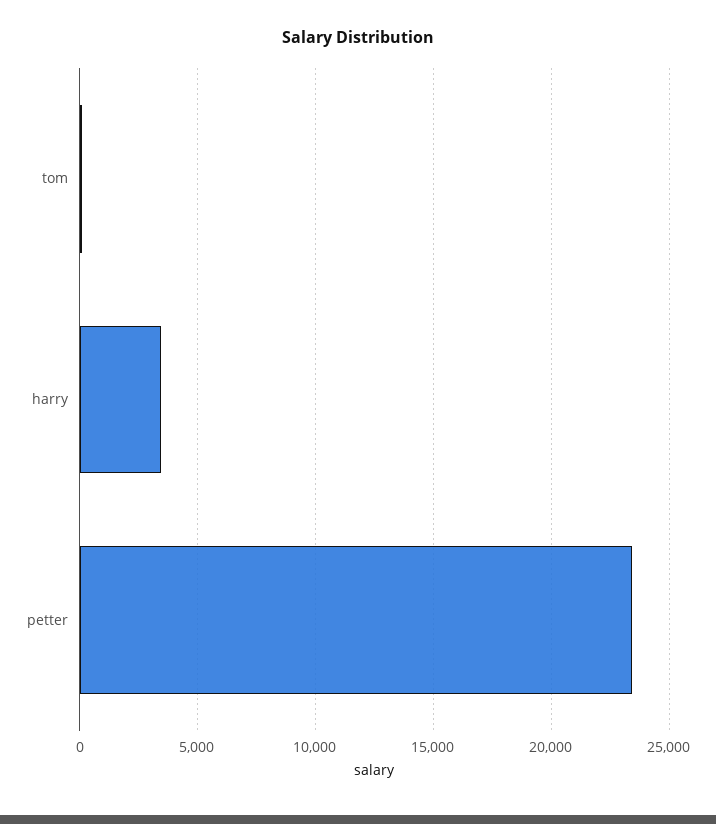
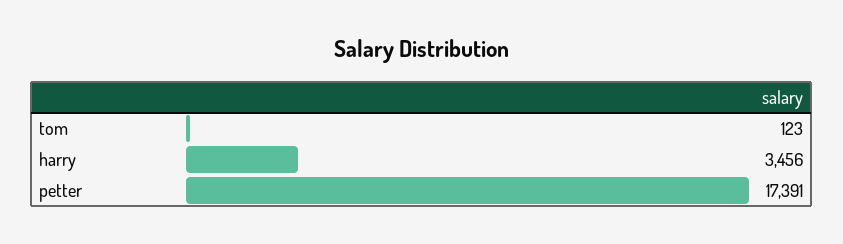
  {
    "tom": 123,
    "harry": 3456,
-   "petter": 23500
+   "petter": 17391
  }

